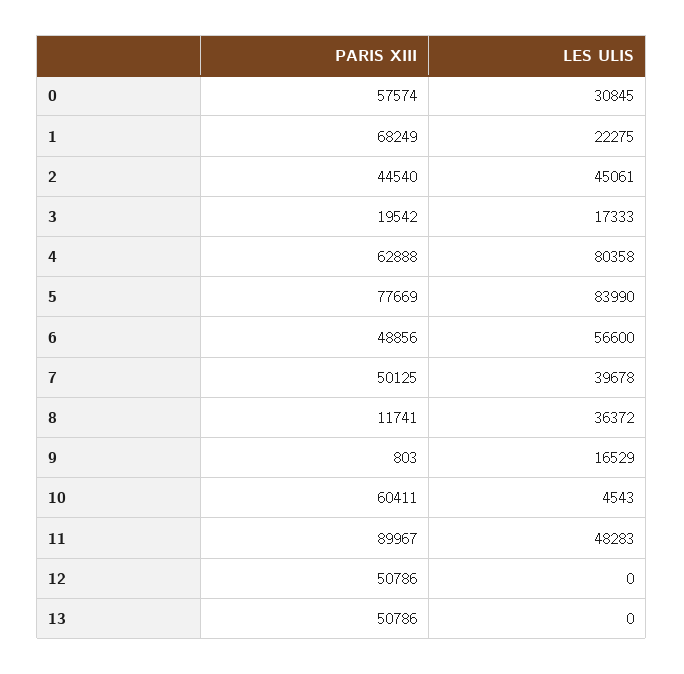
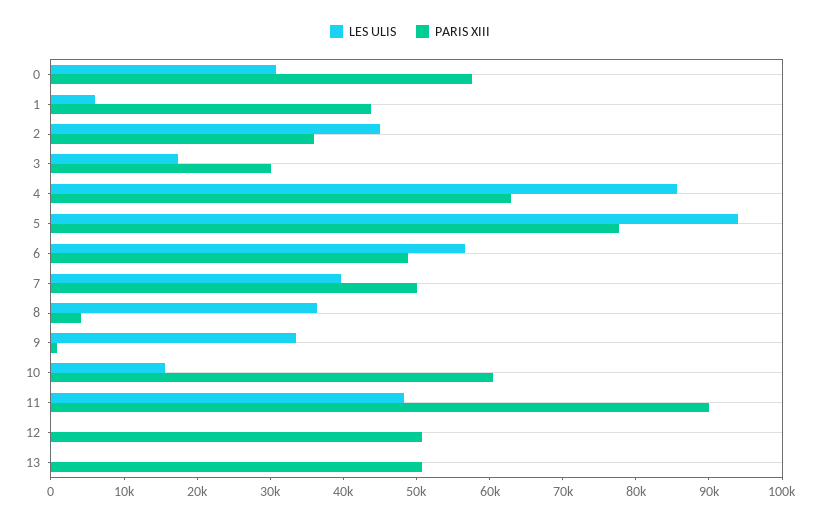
  {
    "PARIS XIII": {
      "0": 57574,
-     "1": 68249,
+     "1": 44000,
-     "2": 44540,
+     "2": 36000,
-     "3": 19542,
+     "3": 30000,
      "4": 62888,
      "5": 77669,
      "6": 48856,
      "7": 50125,
-     "8": 11741,
+     "8": 4000,
      "9": 803,
      "10": 60411,
      "11": 89967,
      "12": 50786,
      "13": 50786
    },
    "LES ULIS": {
      "0": 30845,
-     "1": 22275,
+     "1": 6000,
      "2": 45061,
      "3": 17333,
-     "4": 80358,
+     "4": 86000,
-     "5": 83990,
+     "5": 94000,
      "6": 56600,
      "7": 39678,
      "8": 36372,
-     "9": 16529,
+     "9": 34000,
-     "10": 4543,
+     "10": 16000,
      "11": 48283,
      "12": 0,
      "13": 0
    }
  }

